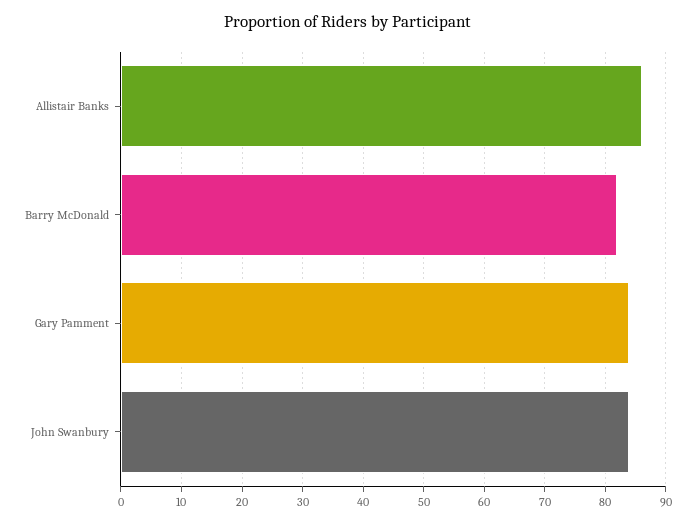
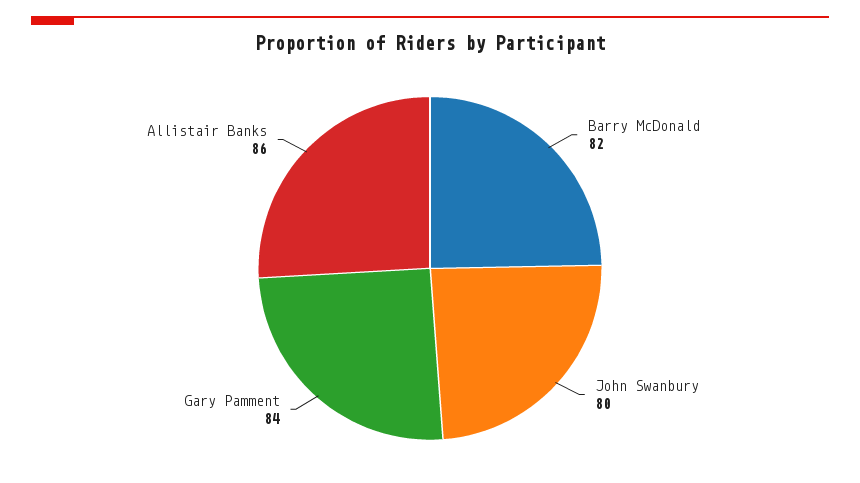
  {
    "Allistair Banks": 86,
    "Barry McDonald": 82,
    "Gary Pamment": 84,
-   "John Swanbury": 84
+   "John Swanbury": 80
  }

